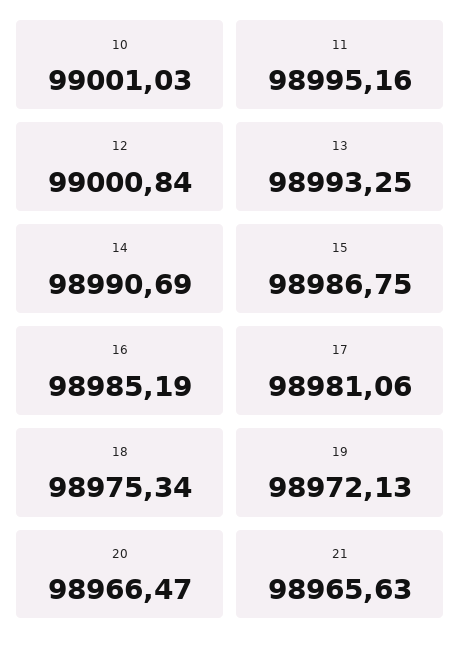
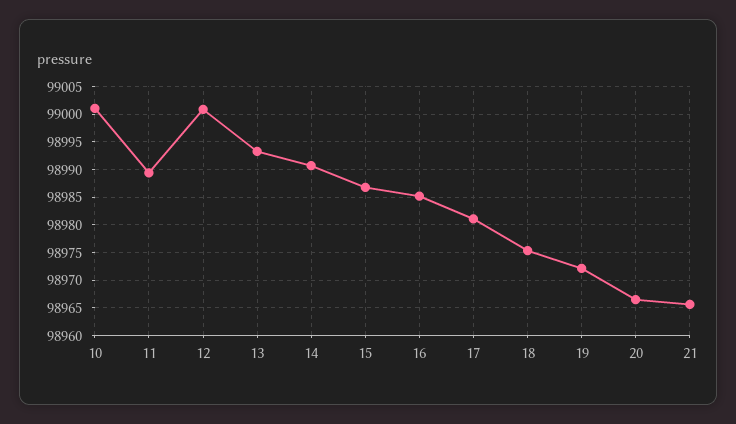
  {
    "10": 99001.03,
-   "11": 98995.16,
+   "11": 98990,
    "12": 99000.84,
    "13": 98993.25,
    "14": 98990.69,
    "15": 98986.75,
    "16": 98985.19,
    "17": 98981.06,
    "18": 98975.34,
    "19": 98972.13,
    "20": 98966.47,
    "21": 98965.63
  }

